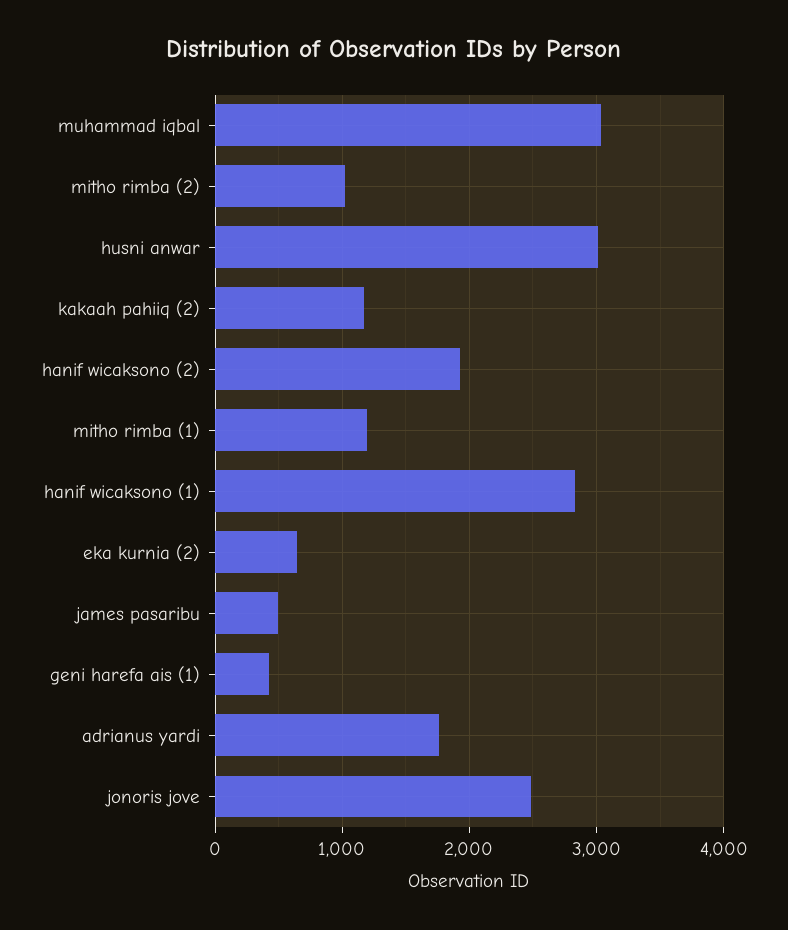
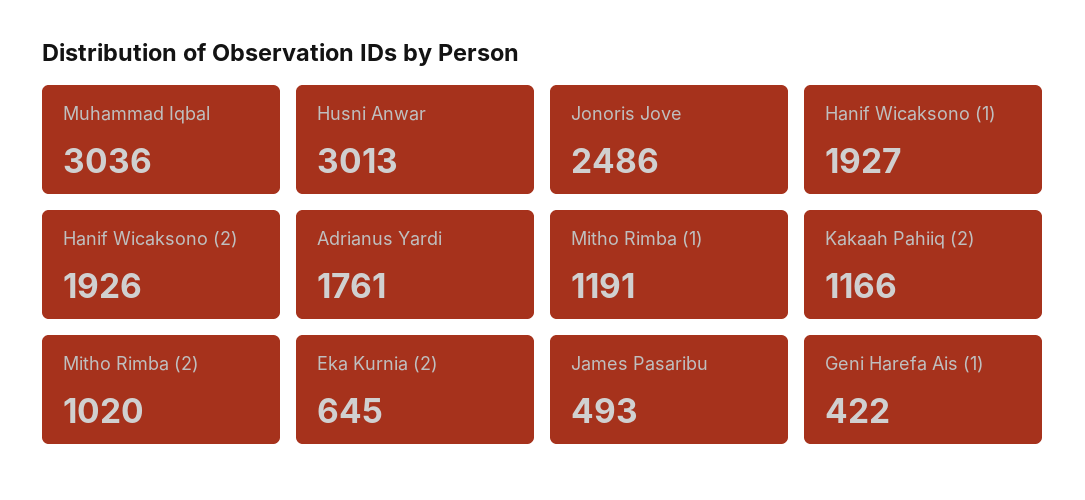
  {
    "muhammad iqbal": 3036,
    "mitho rimba (2)": 1020,
    "husni anwar": 3013,
    "kakaah pahiiq (2)": 1166,
    "hanif wicaksono (2)": 1926,
    "mitho rimba (1)": 1191,
-   "hanif wicaksono (1)": 2800,
+   "hanif wicaksono (1)": 1927,
    "eka kurnia (2)": 645,
    "james pasaribu": 493,
    "geni harefa ais (1)": 422,
    "adrianus yardi": 1761,
    "jonoris jove": 2486
  }

